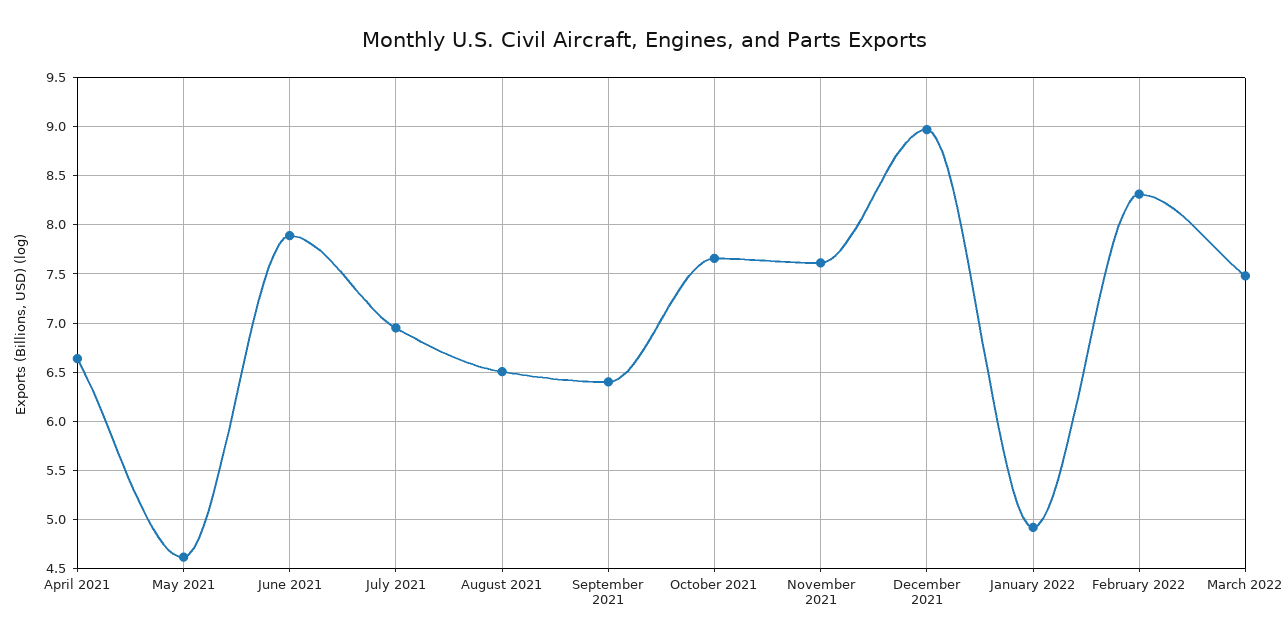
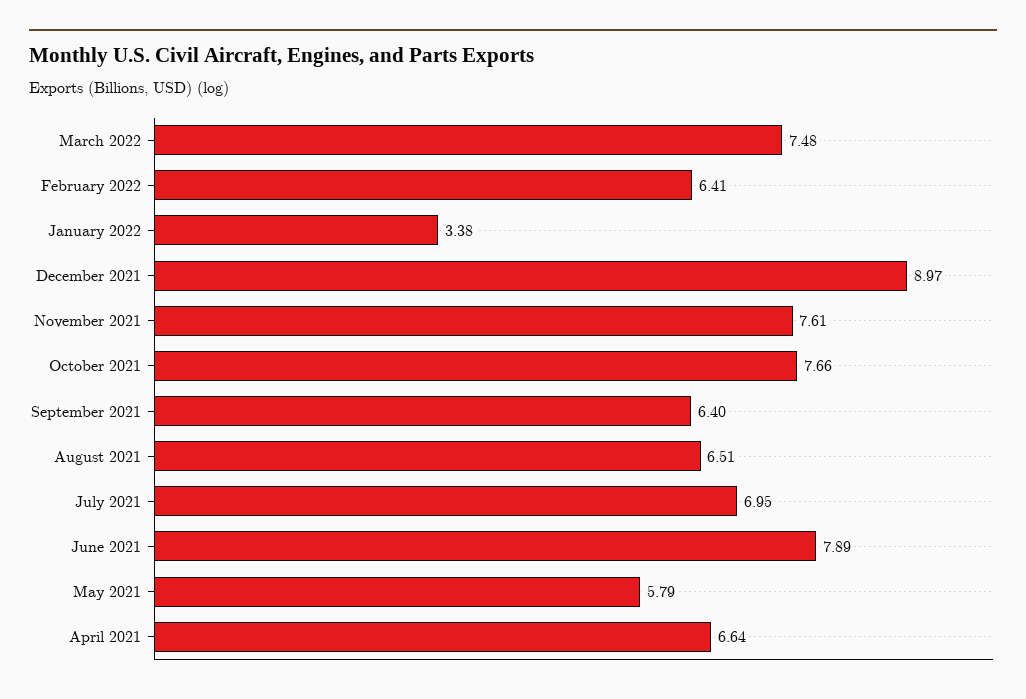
  {
    "April 2021": 6.64,
-   "May 2021": 4.6,
+   "May 2021": 5.79,
    "June 2021": 7.89,
    "July 2021": 6.95,
    "August 2021": 6.51,
    "September 2021": 6.4,
    "October 2021": 7.66,
    "November 2021": 7.61,
    "December 2021": 8.97,
-   "January 2022": 4.9,
+   "January 2022": 3.38,
-   "February 2022": 8.3,
+   "February 2022": 6.41,
    "March 2022": 7.48
  }

